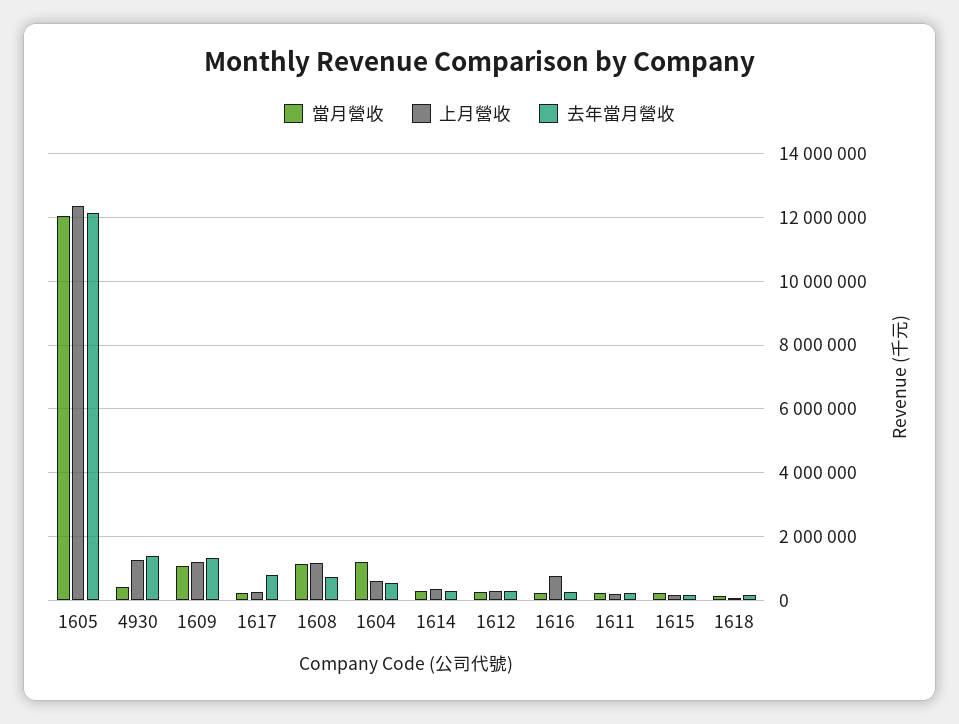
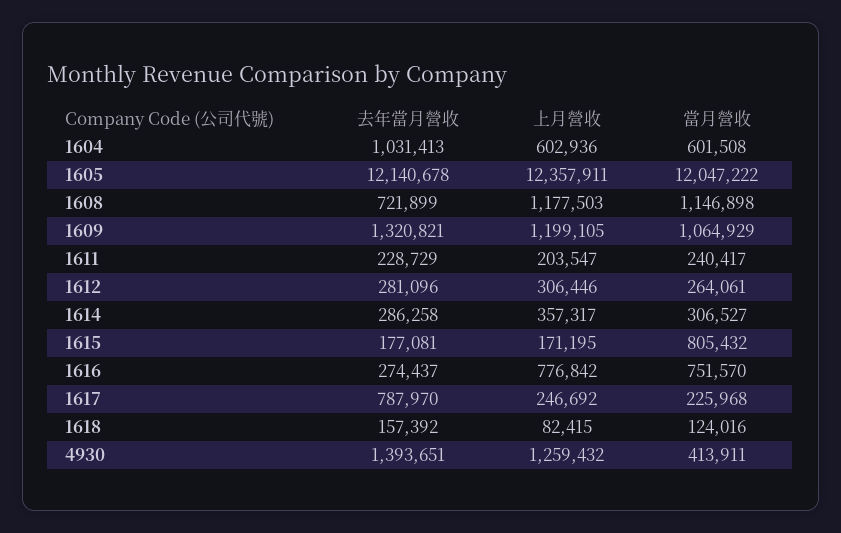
  {
    "當月營收": {
      "1605": 12047222,
      "4930": 413911,
      "1609": 1064929,
      "1617": 225968,
      "1608": 1146898,
-     "1604": 1200000,
+     "1604": 601508,
      "1614": 306527,
      "1612": 264061,
-     "1616": 200000,
+     "1616": 751570,
      "1611": 240417,
-     "1615": 200000,
+     "1615": 805432,
      "1618": 124016
    },
    "上月營收": {
      "1605": 12357911,
      "4930": 1259432,
      "1609": 1199105,
      "1617": 246692,
      "1608": 1177503,
      "1604": 602936,
      "1614": 357317,
      "1612": 306446,
      "1616": 776842,
      "1611": 203547,
      "1615": 171195,
      "1618": 82415
    },
    "去年當月營收": {
      "1605": 12140678,
      "4930": 1393651,
      "1609": 1320821,
      "1617": 787970,
      "1608": 721899,
-     "1604": 600000,
+     "1604": 1031413,
      "1614": 286258,
      "1612": 281096,
      "1616": 274437,
      "1611": 228729,
      "1615": 177081,
      "1618": 157392
    }
  }

